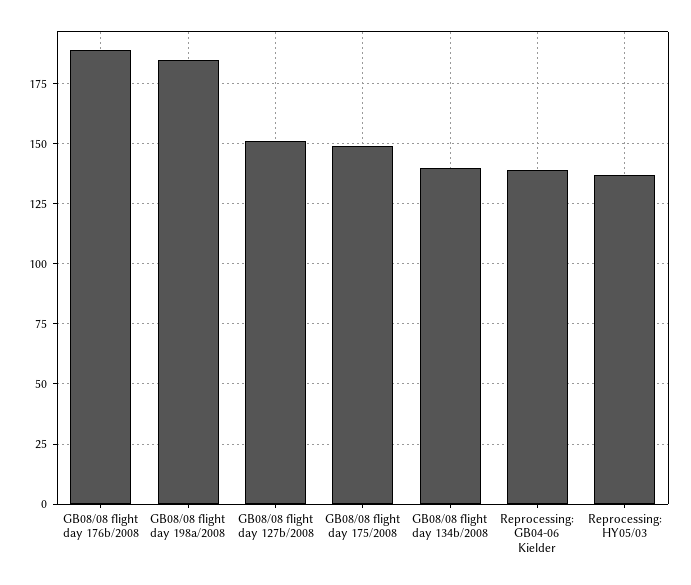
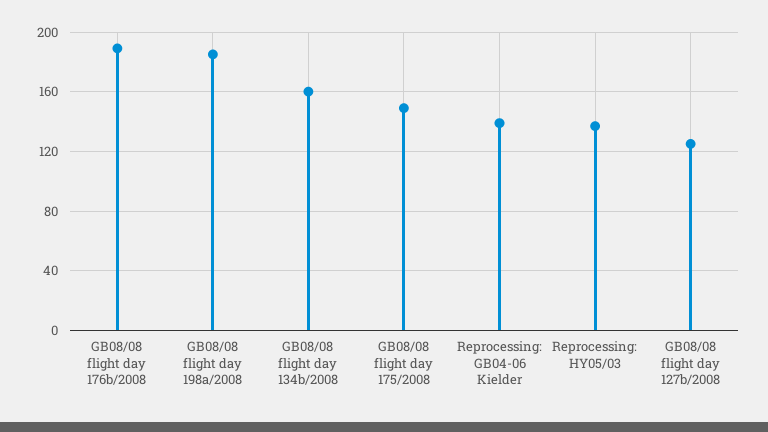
  {
    "GB08/08 flight day 176b/2008": 190,
    "GB08/08 flight day 198a/2008": 185,
-   "GB08/08 flight day 127b/2008": 150,
+   "GB08/08 flight day 127b/2008": 125,
    "GB08/08 flight day 175/2008": 150,
-   "GB08/08 flight day 134b/2008": 140,
+   "GB08/08 flight day 134b/2008": 160,
    "Reprocessing: GB04-06 Kielder": 140,
    "Reprocessing: HY05/03": 135
  }

